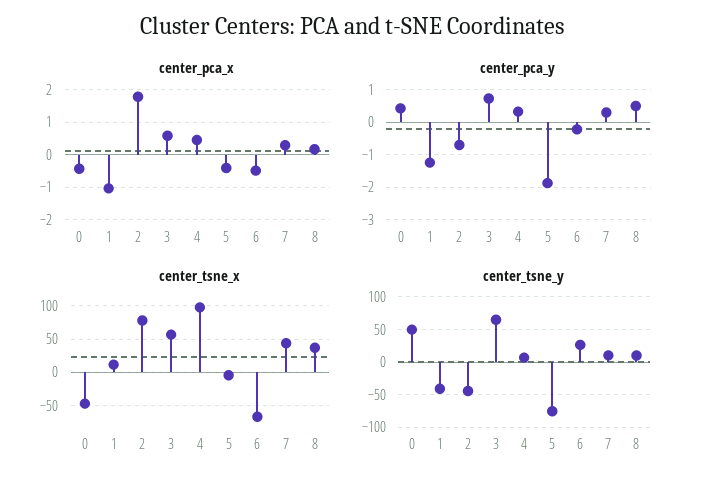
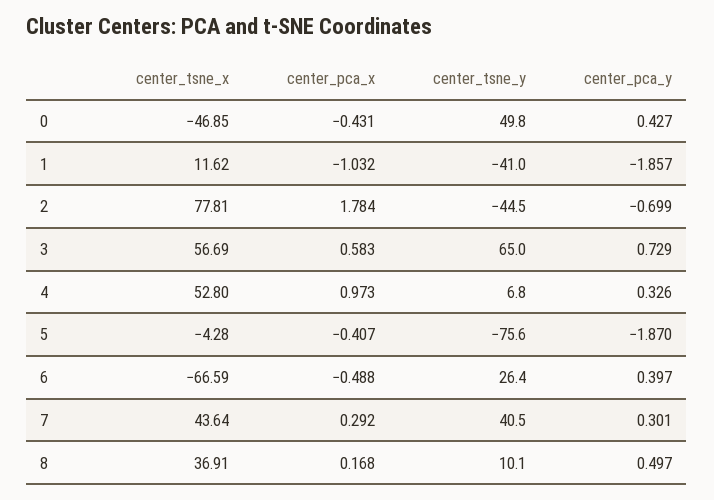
  {
    "center_pca_x": {
      "0": -0.431,
      "1": -1.032,
      "2": 1.784,
      "3": 0.583,
-     "4": 0.4,
+     "4": 0.973,
      "5": -0.407,
      "6": -0.488,
      "7": 0.292,
      "8": 0.168
    },
    "center_pca_y": {
      "0": 0.427,
-     "1": -1.2,
+     "1": -1.857,
      "2": -0.699,
      "3": 0.729,
      "4": 0.326,
      "5": -1.87,
-     "6": -0.2,
+     "6": 0.397,
      "7": 0.301,
      "8": 0.497
    },
    "center_tsne_x": {
      "0": -46.85,
      "1": 11.62,
      "2": 77.81,
      "3": 56.69,
-     "4": 100,
+     "4": 52.8,
      "5": -4.28,
      "6": -66.59,
      "7": 43.64,
      "8": 36.91
    },
    "center_tsne_y": {
      "0": 49.8,
      "1": -41,
      "2": -44.5,
      "3": 65,
      "4": 6.8,
      "5": -75.6,
      "6": 26.4,
-     "7": 10,
+     "7": 40.5,
      "8": 10.1
    }
  }

